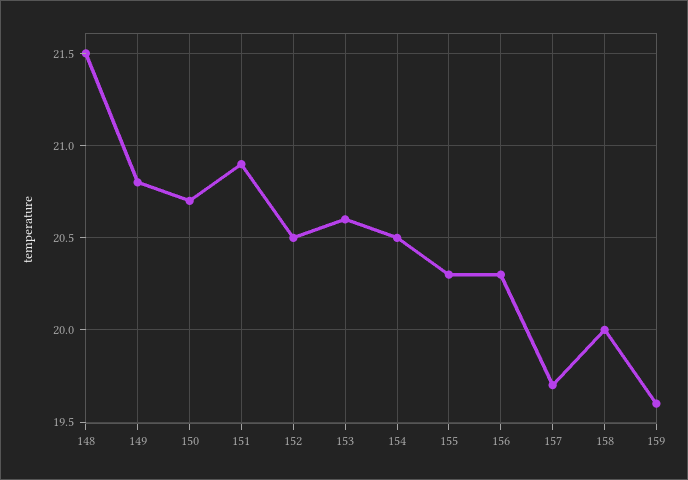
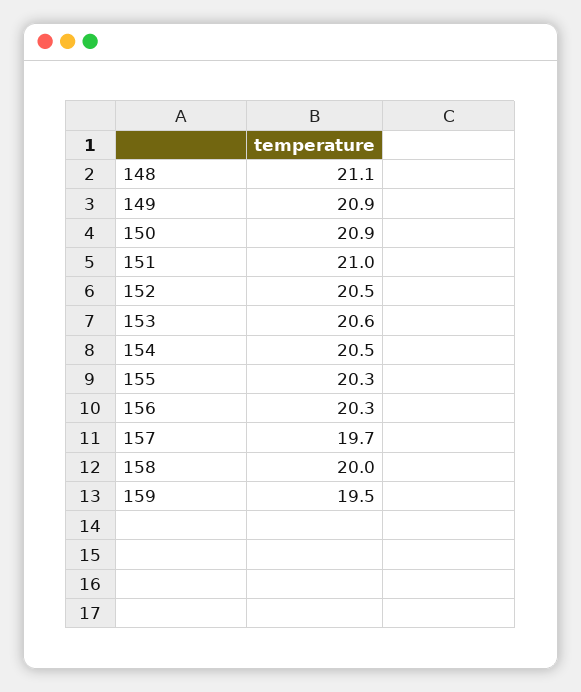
  {
-   "148": 21.5,
+   "148": 21.1,
-   "149": 20.8,
+   "149": 20.9,
-   "150": 20.7,
+   "150": 20.9,
-   "151": 20.9,
+   "151": 21,
    "152": 20.5,
    "153": 20.6,
    "154": 20.5,
    "155": 20.3,
    "156": 20.3,
    "157": 19.7,
    "158": 20,
-   "159": 19.6
+   "159": 19.5
  }

